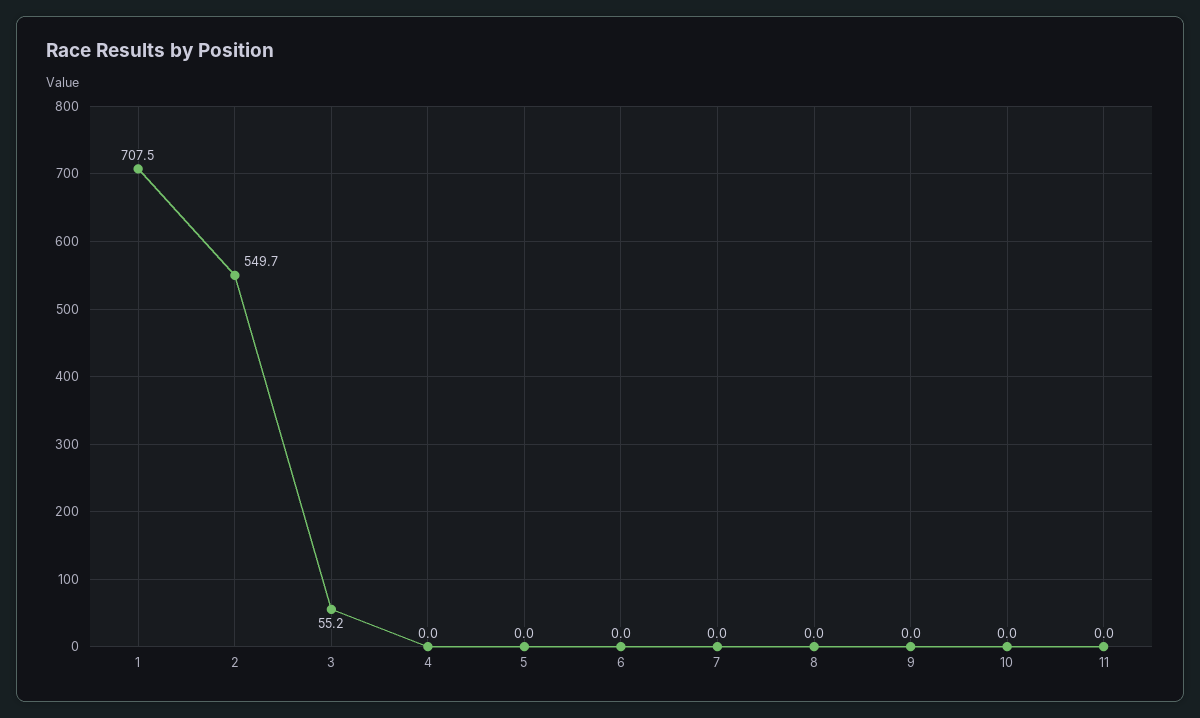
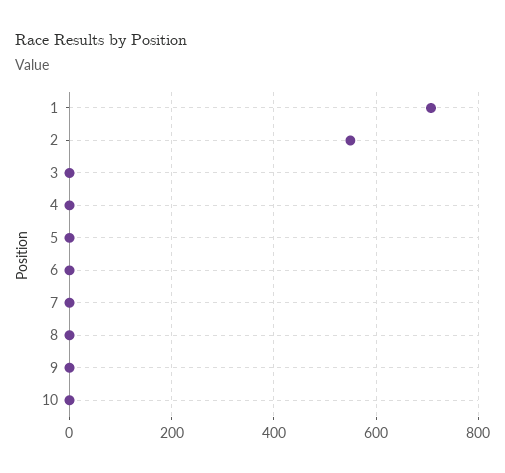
  {
    "1": 707.5,
    "2": 549.7,
-   "3": 55.2,
+   "3": 0,
    "4": 0,
    "5": 0,
    "6": 0,
    "7": 0,
    "8": 0,
    "9": 0,
-   "10": 0,
+   "10": 0
-   "11": 0
  }

